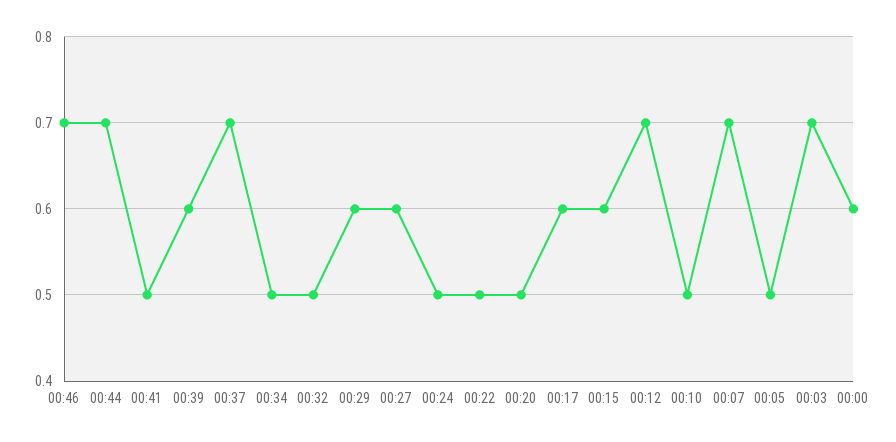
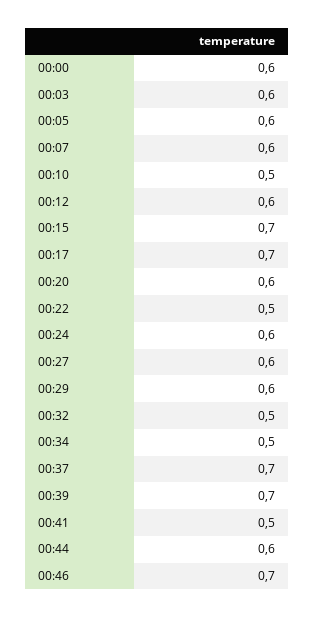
  {
    "00:46": 0.7,
-   "00:44": 0.7,
+   "00:44": 0.6,
    "00:41": 0.5,
-   "00:39": 0.6,
+   "00:39": 0.7,
    "00:37": 0.7,
    "00:34": 0.5,
    "00:32": 0.5,
    "00:29": 0.6,
    "00:27": 0.6,
-   "00:24": 0.5,
+   "00:24": 0.6,
    "00:22": 0.5,
-   "00:20": 0.5,
+   "00:20": 0.6,
-   "00:17": 0.6,
+   "00:17": 0.7,
-   "00:15": 0.6,
+   "00:15": 0.7,
-   "00:12": 0.7,
+   "00:12": 0.6,
    "00:10": 0.5,
-   "00:07": 0.7,
+   "00:07": 0.6,
-   "00:05": 0.5,
+   "00:05": 0.6,
-   "00:03": 0.7,
+   "00:03": 0.6,
    "00:00": 0.6
  }

